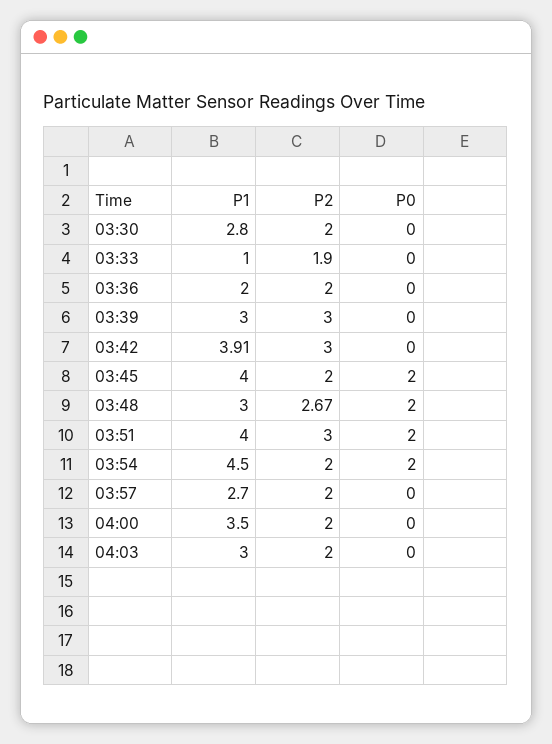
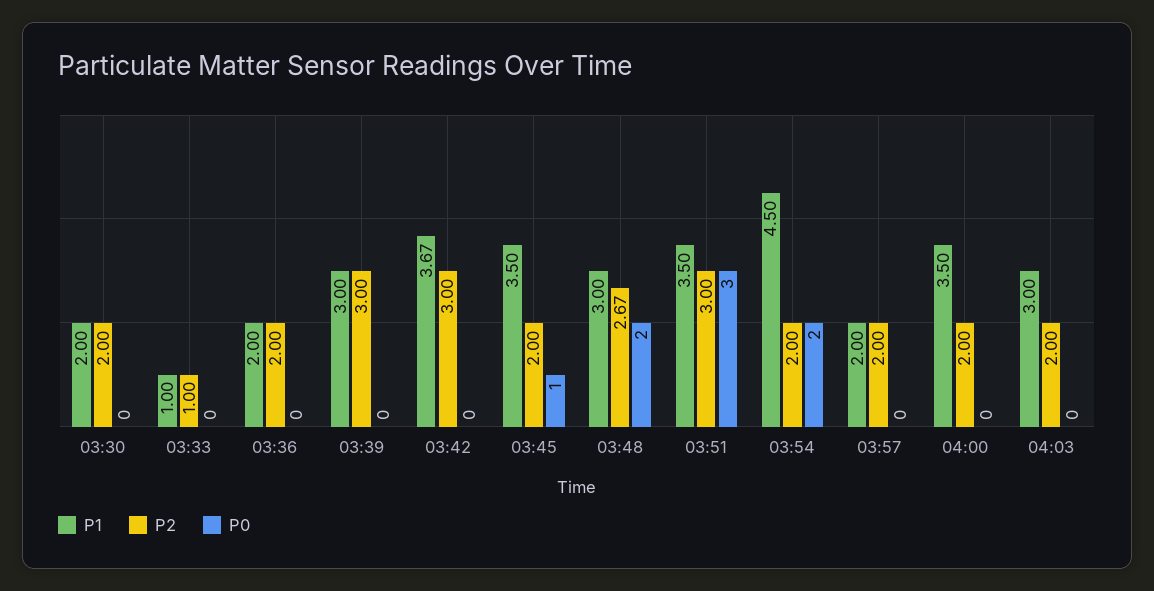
  {
    "P1": {
-     "03:30": 2.8,
+     "03:30": 2,
      "03:33": 1,
      "03:36": 2,
      "03:39": 3,
-     "03:42": 3.91,
+     "03:42": 3.67,
-     "03:45": 4,
+     "03:45": 3.5,
      "03:48": 3,
-     "03:51": 4,
+     "03:51": 3.5,
      "03:54": 4.5,
-     "03:57": 2.7,
+     "03:57": 2,
      "04:00": 3.5,
      "04:03": 3
    },
    "P2": {
      "03:30": 2,
-     "03:33": 1.9,
+     "03:33": 1,
      "03:36": 2,
      "03:39": 3,
      "03:42": 3,
      "03:45": 2,
      "03:48": 2.67,
      "03:51": 3,
      "03:54": 2,
      "03:57": 2,
      "04:00": 2,
      "04:03": 2
    },
    "P0": {
      "03:30": 0,
      "03:33": 0,
      "03:36": 0,
      "03:39": 0,
      "03:42": 0,
-     "03:45": 2,
+     "03:45": 1,
      "03:48": 2,
-     "03:51": 2,
+     "03:51": 3,
      "03:54": 2,
      "03:57": 0,
      "04:00": 0,
      "04:03": 0
    }
  }

